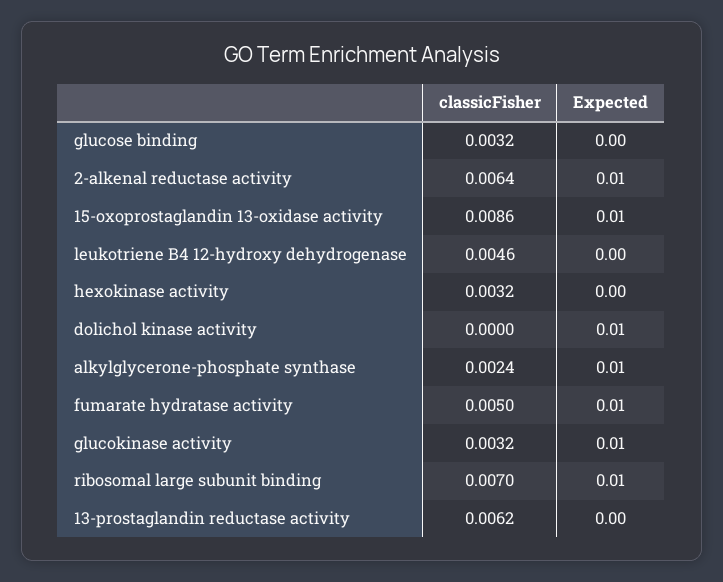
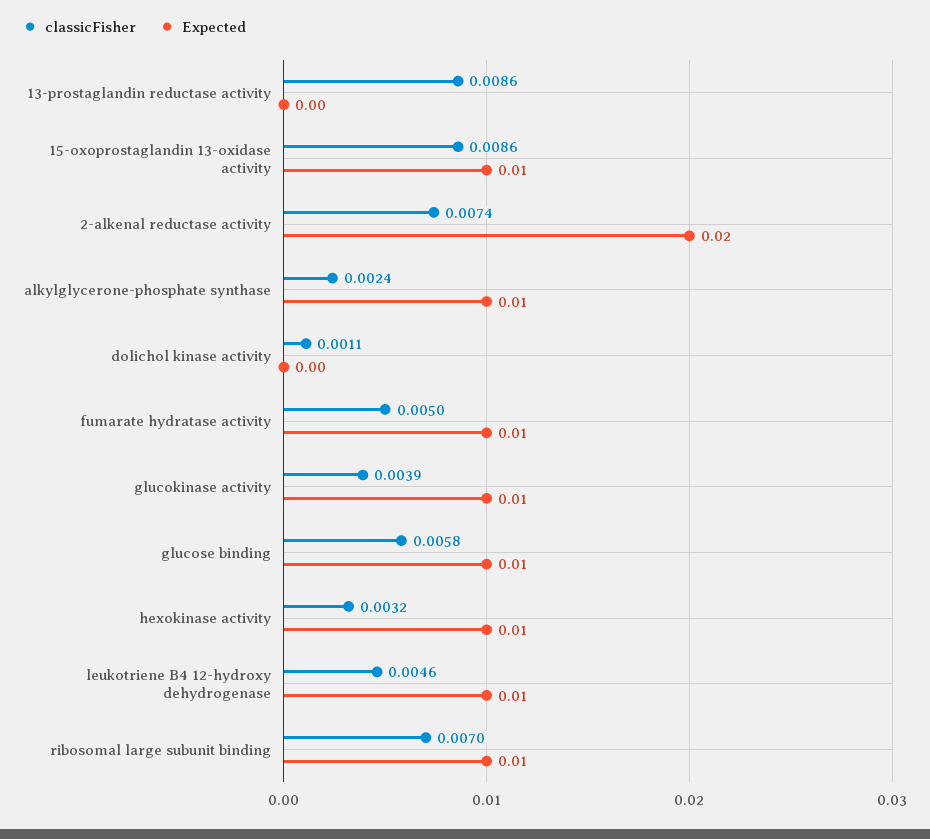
  {
    "classicFisher": {
-     "glucose binding": 0.0032,
+     "glucose binding": 0.0058,
-     "2-alkenal reductase activity": 0.0064,
+     "2-alkenal reductase activity": 0.0074,
      "15-oxoprostaglandin 13-oxidase activity": 0.0086,
      "leukotriene B4 12-hydroxy dehydrogenase": 0.0046,
      "hexokinase activity": 0.0032,
-     "dolichol kinase activity": 0,
+     "dolichol kinase activity": 0.0011,
      "alkylglycerone-phosphate synthase": 0.0024,
      "fumarate hydratase activity": 0.005,
-     "glucokinase activity": 0.0032,
+     "glucokinase activity": 0.0039,
      "ribosomal large subunit binding": 0.007,
-     "13-prostaglandin reductase activity": 0.0062
+     "13-prostaglandin reductase activity": 0.0086
    },
    "Expected": {
-     "glucose binding": 0,
+     "glucose binding": 0.01,
-     "2-alkenal reductase activity": 0.01,
+     "2-alkenal reductase activity": 0.02,
      "15-oxoprostaglandin 13-oxidase activity": 0.01,
-     "leukotriene B4 12-hydroxy dehydrogenase": 0,
+     "leukotriene B4 12-hydroxy dehydrogenase": 0.01,
-     "hexokinase activity": 0,
+     "hexokinase activity": 0.01,
-     "dolichol kinase activity": 0.01,
+     "dolichol kinase activity": 0,
      "alkylglycerone-phosphate synthase": 0.01,
      "fumarate hydratase activity": 0.01,
      "glucokinase activity": 0.01,
      "ribosomal large subunit binding": 0.01,
      "13-prostaglandin reductase activity": 0
    }
  }

